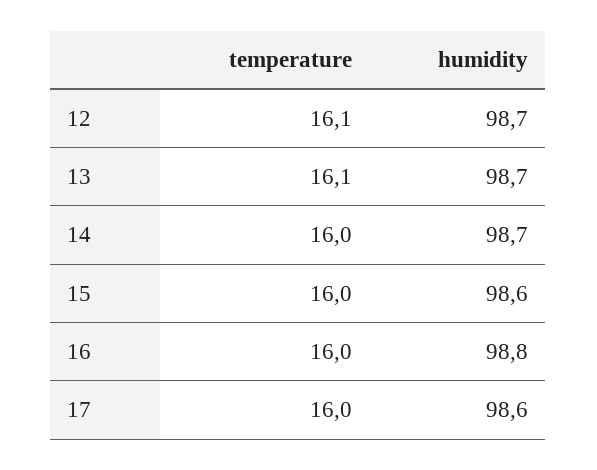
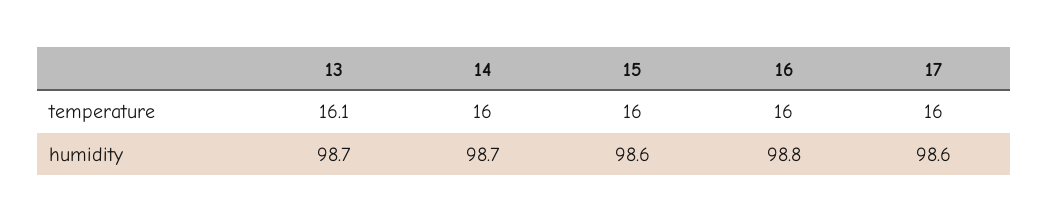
  {
    "temperature": {
-     "12": 16.1,
      "13": 16.1,
      "14": 16,
      "15": 16,
      "16": 16,
      "17": 16
    },
    "humidity": {
-     "12": 98.7,
      "13": 98.7,
      "14": 98.7,
      "15": 98.6,
      "16": 98.8,
      "17": 98.6
    }
  }

